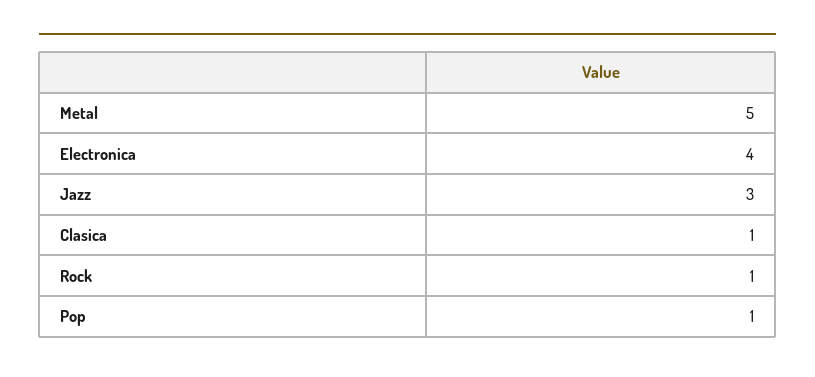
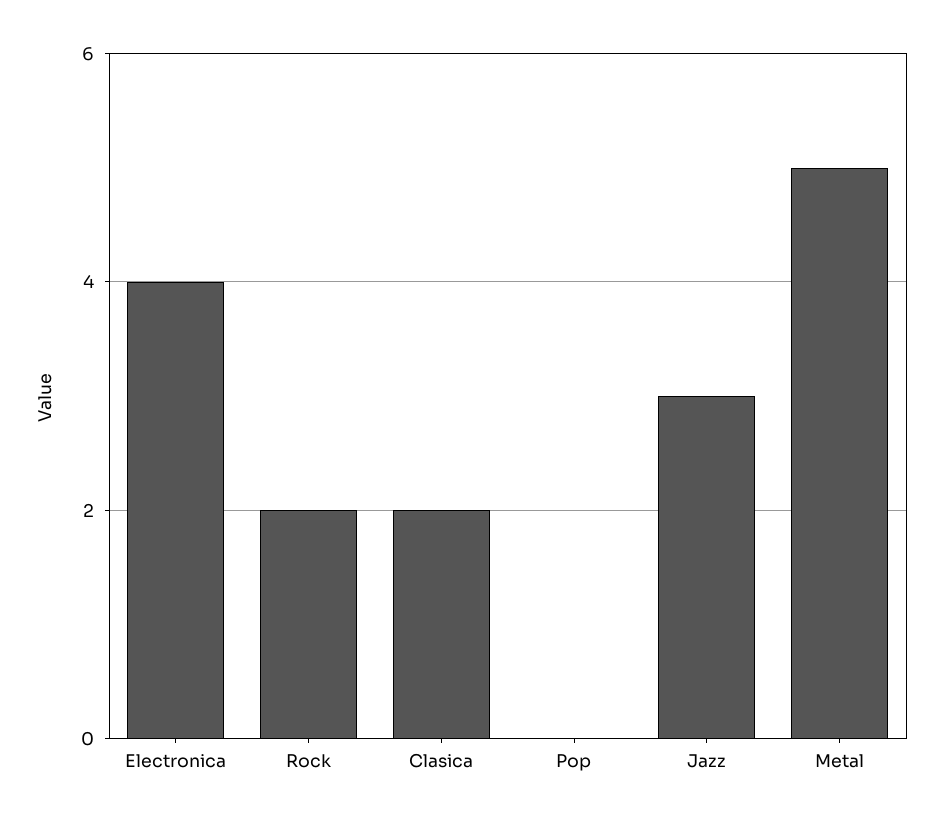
  {
    "Metal": 5,
    "Electronica": 4,
    "Jazz": 3,
-   "Clasica": 1,
+   "Clasica": 2,
-   "Rock": 1,
+   "Rock": 2,
-   "Pop": 1
+   "Pop": 0
  }

